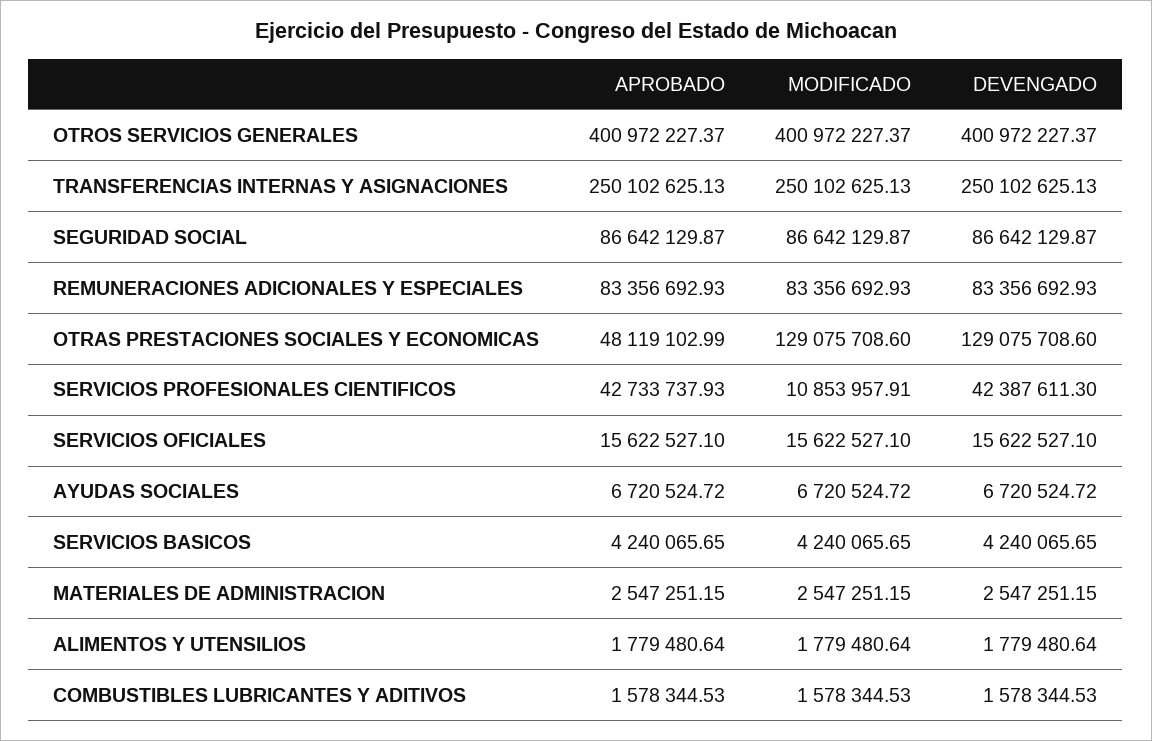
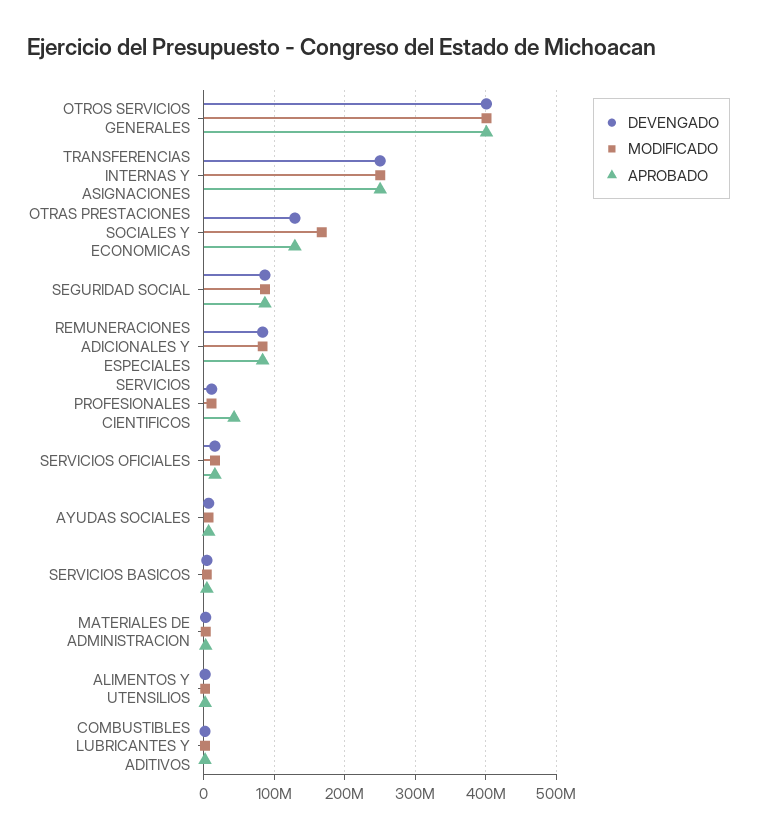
  {
    "APROBADO": {
      "OTROS SERVICIOS GENERALES": 400972227.37,
      "TRANSFERENCIAS INTERNAS Y ASIGNACIONES": 250102625.13,
      "SEGURIDAD SOCIAL": 86642129.87,
      "REMUNERACIONES ADICIONALES Y ESPECIALES": 83356692.93,
-     "OTRAS PRESTACIONES SOCIALES Y ECONOMICAS": 48119102.99,
+     "OTRAS PRESTACIONES SOCIALES Y ECONOMICAS": 130000000,
      "SERVICIOS PROFESIONALES CIENTIFICOS": 42733737.93,
      "SERVICIOS OFICIALES": 15622527.1,
      "AYUDAS SOCIALES": 6720524.72,
      "SERVICIOS BASICOS": 4240065.65,
      "MATERIALES DE ADMINISTRACION": 2547251.15,
      "ALIMENTOS Y UTENSILIOS": 1779480.64,
      "COMBUSTIBLES LUBRICANTES Y ADITIVOS": 1578344.53
    },
    "MODIFICADO": {
      "OTROS SERVICIOS GENERALES": 400972227.37,
      "TRANSFERENCIAS INTERNAS Y ASIGNACIONES": 250102625.13,
      "SEGURIDAD SOCIAL": 86642129.87,
      "REMUNERACIONES ADICIONALES Y ESPECIALES": 83356692.93,
-     "OTRAS PRESTACIONES SOCIALES Y ECONOMICAS": 129075708.6,
+     "OTRAS PRESTACIONES SOCIALES Y ECONOMICAS": 170000000,
      "SERVICIOS PROFESIONALES CIENTIFICOS": 10853957.91,
      "SERVICIOS OFICIALES": 15622527.1,
      "AYUDAS SOCIALES": 6720524.72,
      "SERVICIOS BASICOS": 4240065.65,
      "MATERIALES DE ADMINISTRACION": 2547251.15,
      "ALIMENTOS Y UTENSILIOS": 1779480.64,
      "COMBUSTIBLES LUBRICANTES Y ADITIVOS": 1578344.53
    },
    "DEVENGADO": {
      "OTROS SERVICIOS GENERALES": 400972227.37,
      "TRANSFERENCIAS INTERNAS Y ASIGNACIONES": 250102625.13,
      "SEGURIDAD SOCIAL": 86642129.87,
      "REMUNERACIONES ADICIONALES Y ESPECIALES": 83356692.93,
      "OTRAS PRESTACIONES SOCIALES Y ECONOMICAS": 129075708.6,
-     "SERVICIOS PROFESIONALES CIENTIFICOS": 42387611.3,
+     "SERVICIOS PROFESIONALES CIENTIFICOS": 10000000,
      "SERVICIOS OFICIALES": 15622527.1,
      "AYUDAS SOCIALES": 6720524.72,
      "SERVICIOS BASICOS": 4240065.65,
      "MATERIALES DE ADMINISTRACION": 2547251.15,
      "ALIMENTOS Y UTENSILIOS": 1779480.64,
      "COMBUSTIBLES LUBRICANTES Y ADITIVOS": 1578344.53
    }
  }

